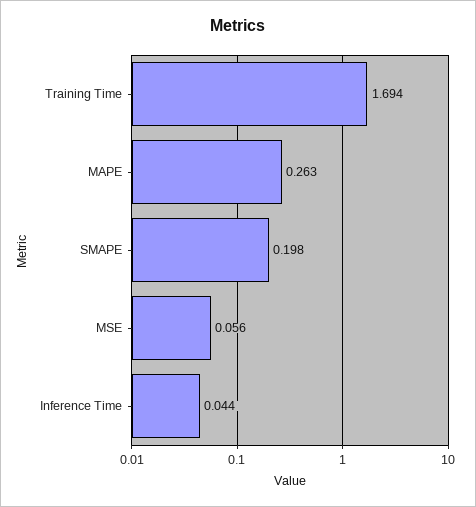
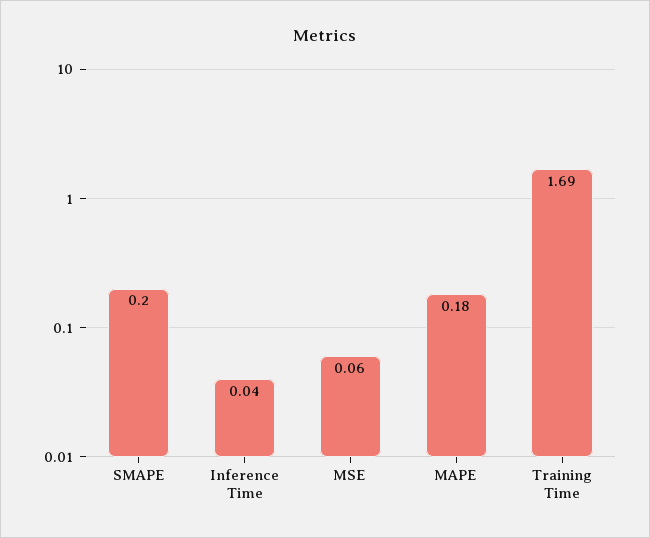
  {
    "Training Time": 1.694,
-   "MAPE": 0.263,
+   "MAPE": 0.18,
    "SMAPE": 0.198,
    "MSE": 0.056,
    "Inference Time": 0.044
  }

